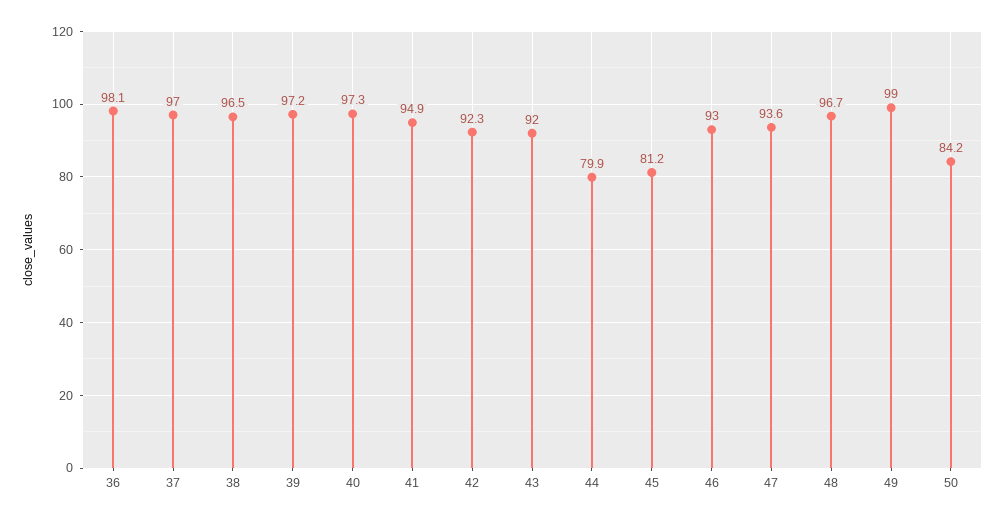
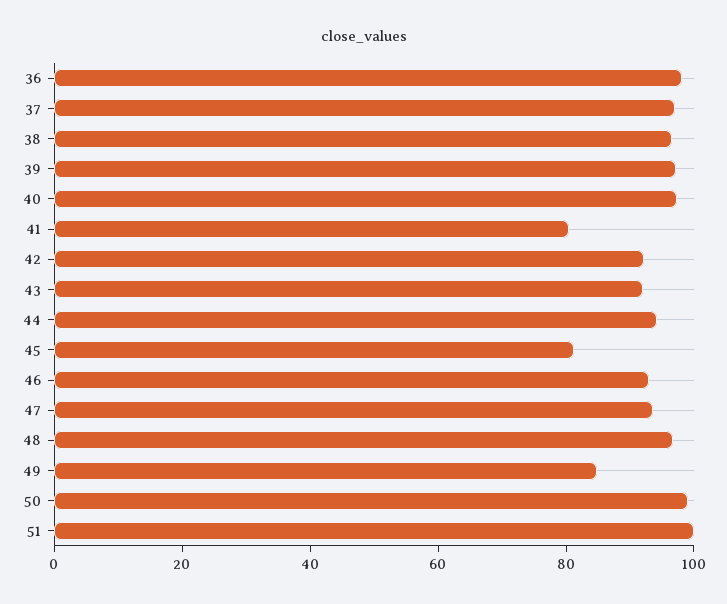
  {
    "36": 98.1,
    "37": 97,
    "38": 96.5,
    "39": 97.2,
    "40": 97.3,
-   "41": 94.9,
+   "41": 80,
    "42": 92.3,
    "43": 92,
-   "44": 79.9,
+   "44": 95,
    "45": 81.2,
    "46": 93,
    "47": 93.6,
    "48": 96.7,
-   "49": 99,
+   "49": 85,
-   "50": 84.2
+   "50": 100,
+   "51": 100
  }

